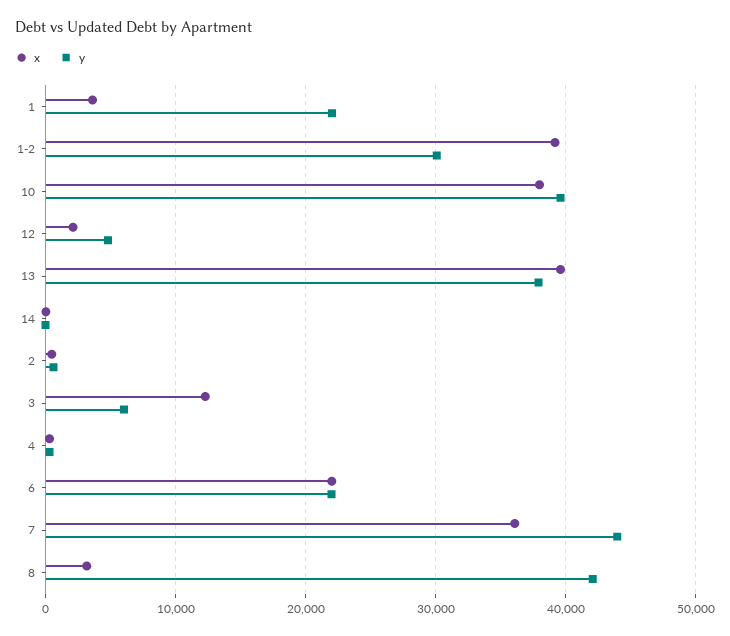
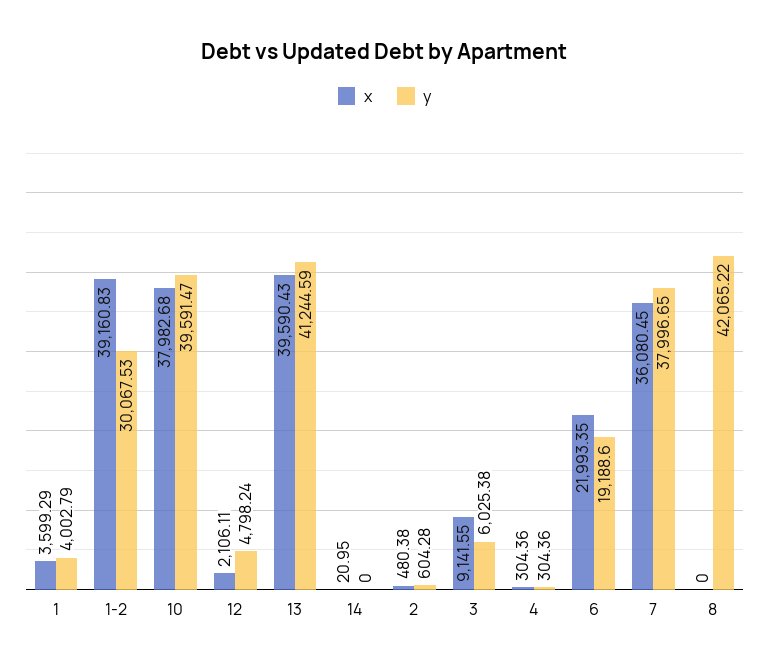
  {
    "x": {
      "1": 3599.29,
      "1-2": 39160.83,
      "10": 37982.68,
      "12": 2106.11,
      "13": 39590.43,
      "14": 20.95,
      "2": 480.38,
-     "3": 12000,
+     "3": 9141.55,
      "4": 304.36,
      "6": 21993.35,
      "7": 36080.45,
-     "8": 3000
+     "8": 0
    },
    "y": {
-     "1": 22000,
+     "1": 4002.79,
      "1-2": 30067.53,
      "10": 39591.47,
      "12": 4798.24,
-     "13": 38000,
+     "13": 41244.59,
      "14": 0,
      "2": 604.28,
      "3": 6025.38,
      "4": 304.36,
-     "6": 22000,
+     "6": 19188.6,
-     "7": 44000,
+     "7": 37996.65,
      "8": 42065.22
    }
  }

